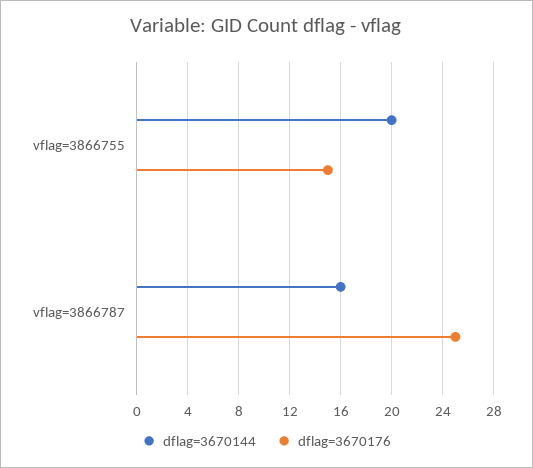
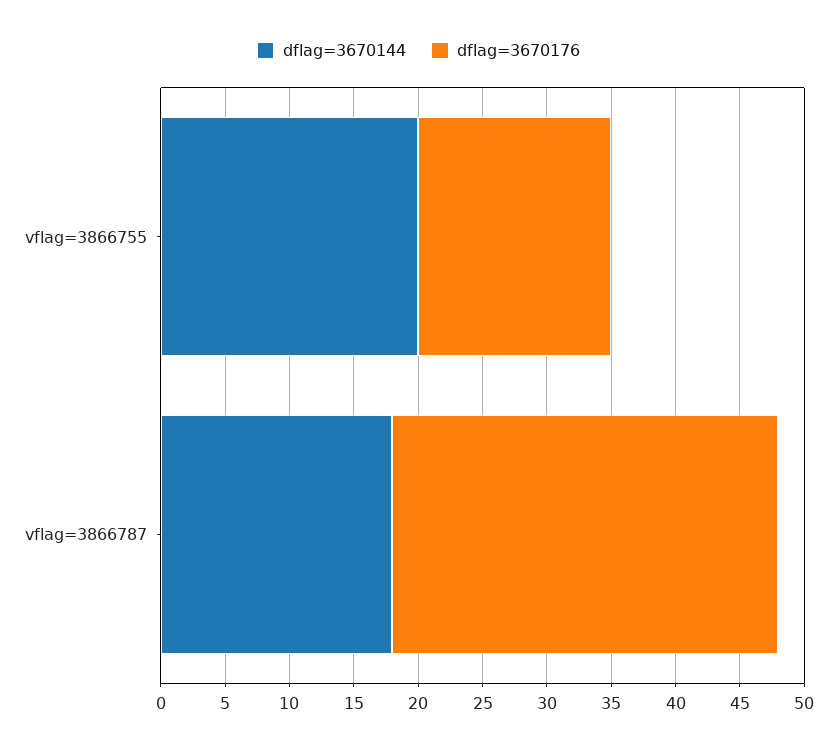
  {
    "dflag=3670144": {
      "vflag=3866755": 20,
-     "vflag=3866787": 16
+     "vflag=3866787": 18
    },
    "dflag=3670176": {
      "vflag=3866755": 15,
-     "vflag=3866787": 25
+     "vflag=3866787": 30
    }
  }

